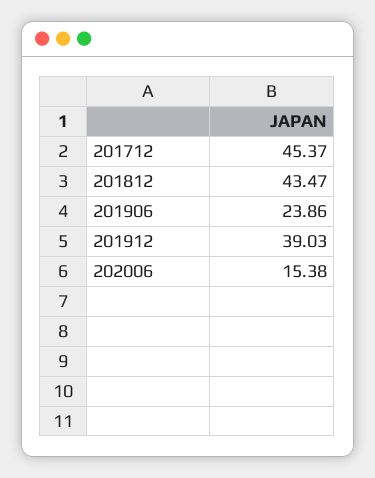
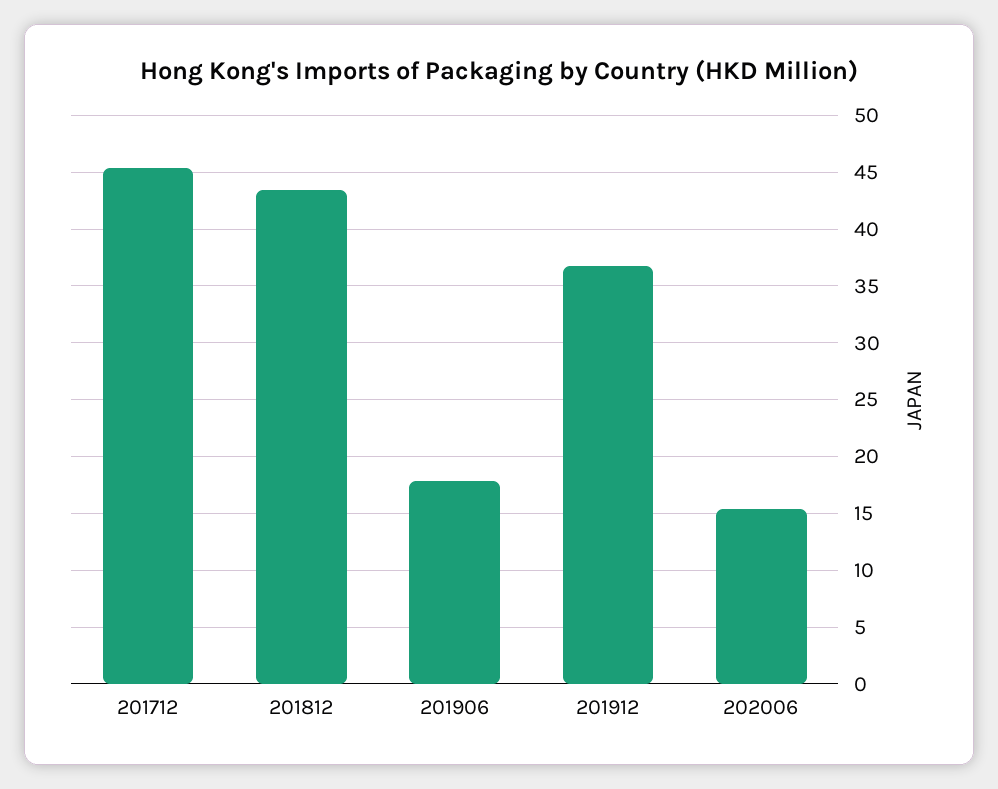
  {
    "201712": 45.37,
    "201812": 43.47,
-   "201906": 23.86,
+   "201906": 18,
-   "201912": 39.03,
+   "201912": 37,
    "202006": 15.38
  }

